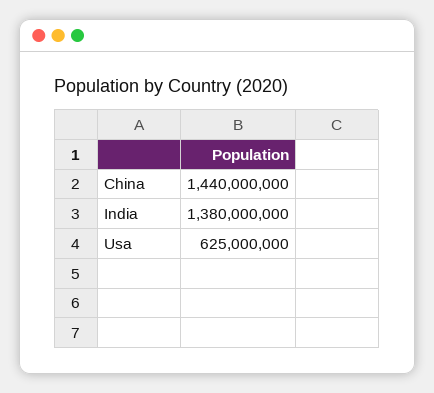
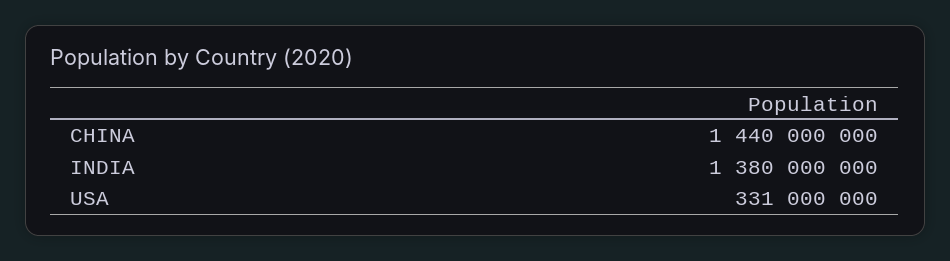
  {
    "China": 1440000000,
    "India": 1380000000,
-   "Usa": 625000000
+   "Usa": 331000000
  }

